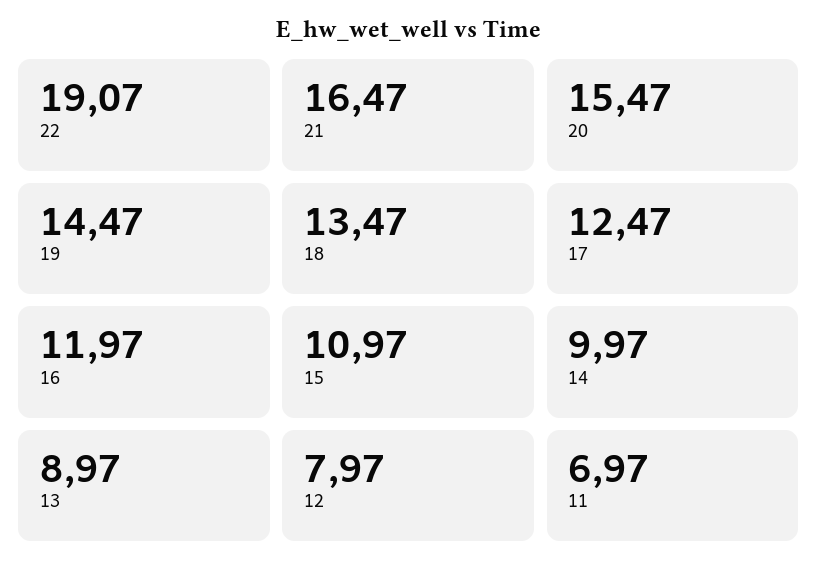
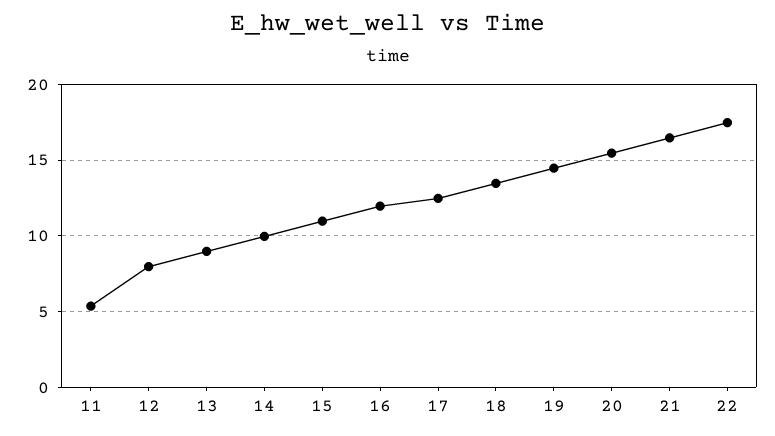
  {
-   "22": 19.07,
+   "22": 17.5,
    "21": 16.47,
    "20": 15.47,
    "19": 14.47,
    "18": 13.47,
    "17": 12.47,
    "16": 11.97,
    "15": 10.97,
    "14": 9.97,
    "13": 8.97,
    "12": 7.97,
-   "11": 6.97
+   "11": 5.5
  }

